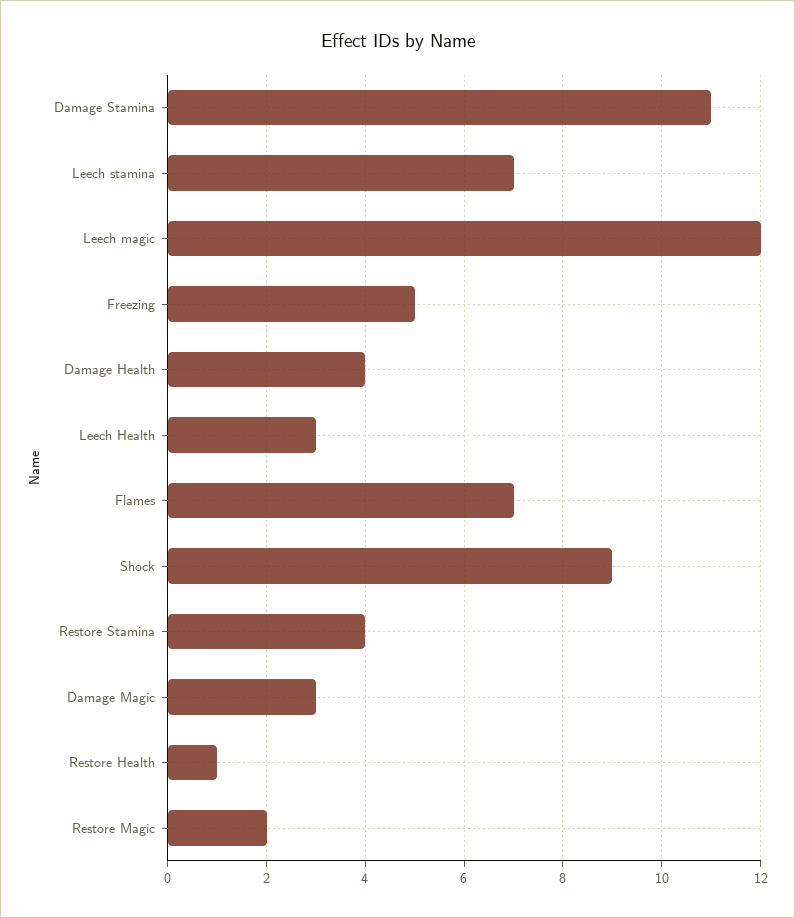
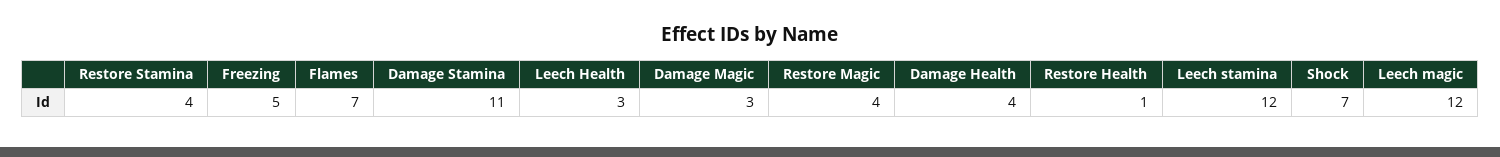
  {
    "Damage Stamina": 11,
-   "Leech stamina": 7,
+   "Leech stamina": 12,
    "Leech magic": 12,
    "Freezing": 5,
    "Damage Health": 4,
    "Leech Health": 3,
    "Flames": 7,
-   "Shock": 9,
+   "Shock": 7,
    "Restore Stamina": 4,
    "Damage Magic": 3,
    "Restore Health": 1,
-   "Restore Magic": 2
+   "Restore Magic": 4
  }

